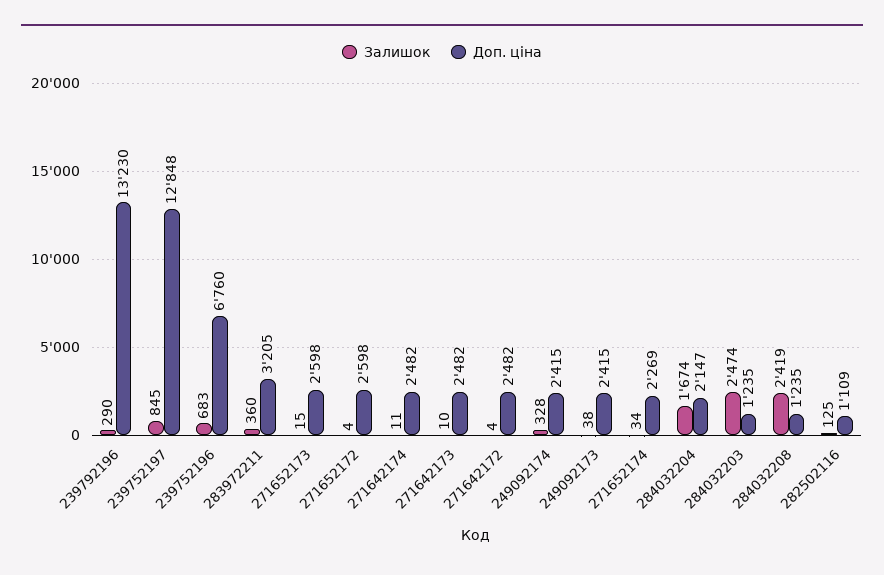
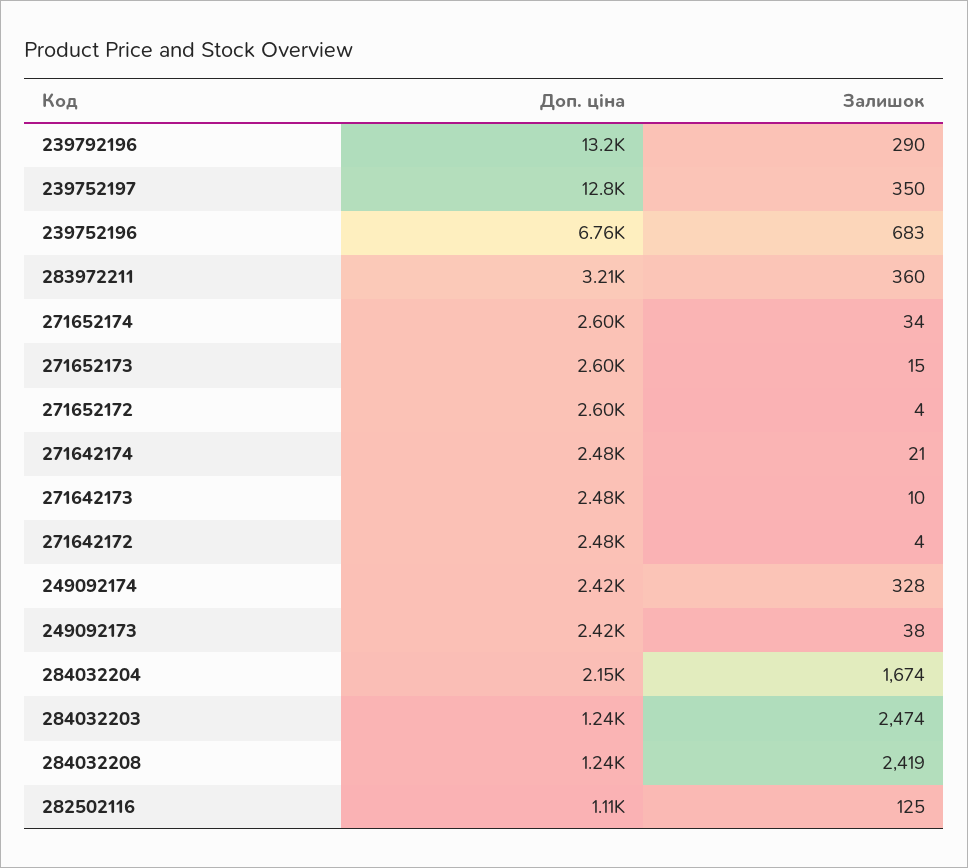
  {
    "Залишок": {
      "239792196": 290,
-     "239752197": 845,
+     "239752197": 350,
      "239752196": 683,
      "283972211": 360,
      "271652173": 15,
      "271652172": 4,
-     "271642174": 11,
+     "271642174": 21,
      "271642173": 10,
      "271642172": 4,
      "249092174": 328,
      "249092173": 38,
      "271652174": 34,
      "284032204": 1674,
      "284032203": 2474,
      "284032208": 2419,
      "282502116": 125
    },
    "Доп. ціна": {
      "239792196": 13230,
      "239752197": 12848,
      "239752196": 6760,
      "283972211": 3205,
      "271652173": 2598,
      "271652172": 2598,
      "271642174": 2482,
      "271642173": 2482,
      "271642172": 2482,
      "249092174": 2415,
      "249092173": 2415,
-     "271652174": 2269,
+     "271652174": 2600,
      "284032204": 2147,
      "284032203": 1235,
      "284032208": 1235,
      "282502116": 1109
    }
  }

